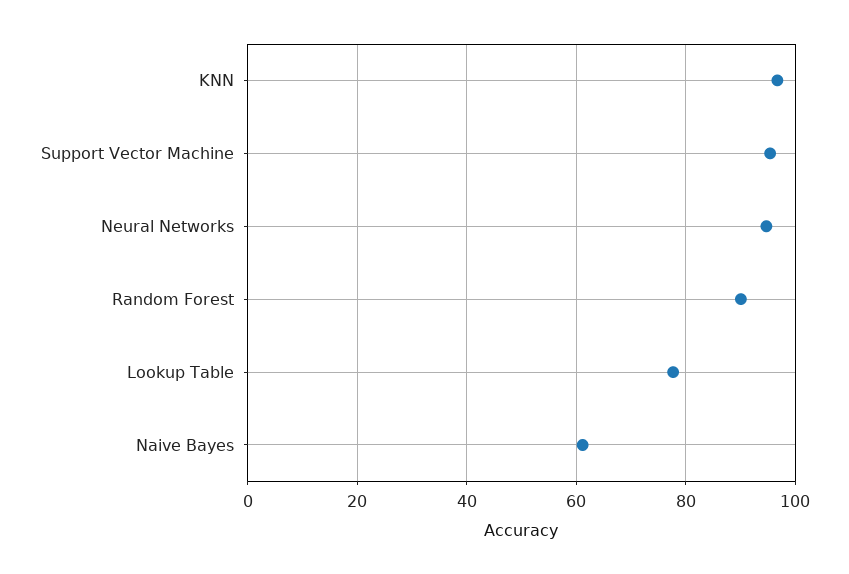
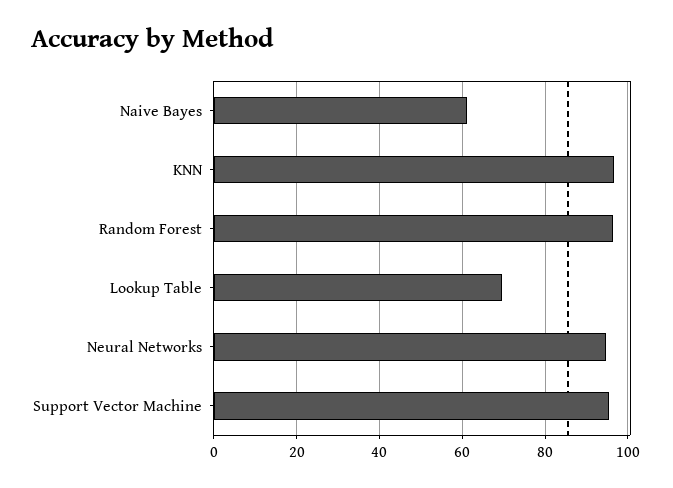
  {
    "KNN": 96,
    "Support Vector Machine": 96,
    "Neural Networks": 94,
-   "Random Forest": 90,
+   "Random Forest": 96,
-   "Lookup Table": 78,
+   "Lookup Table": 70,
    "Naive Bayes": 62
  }

